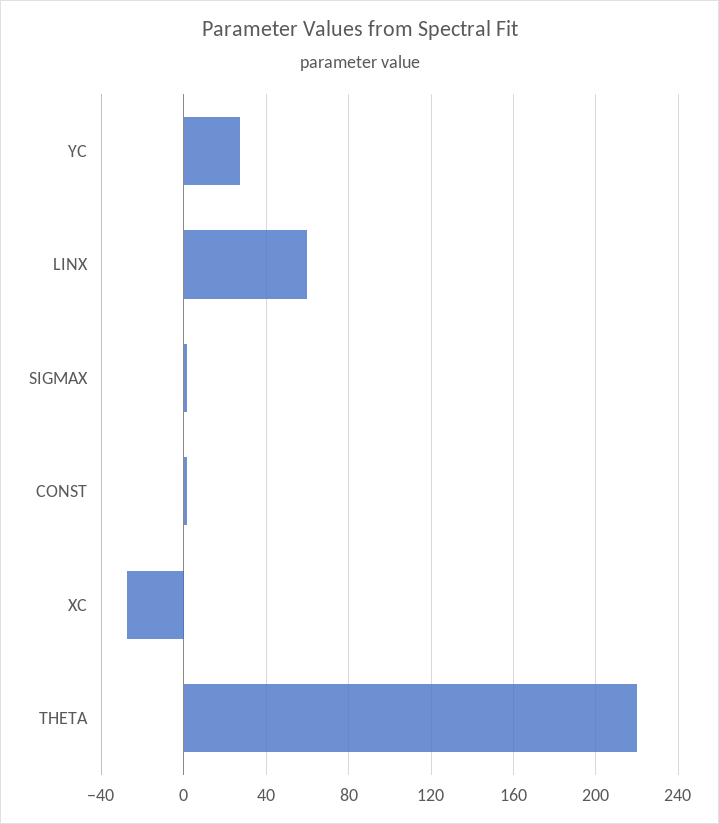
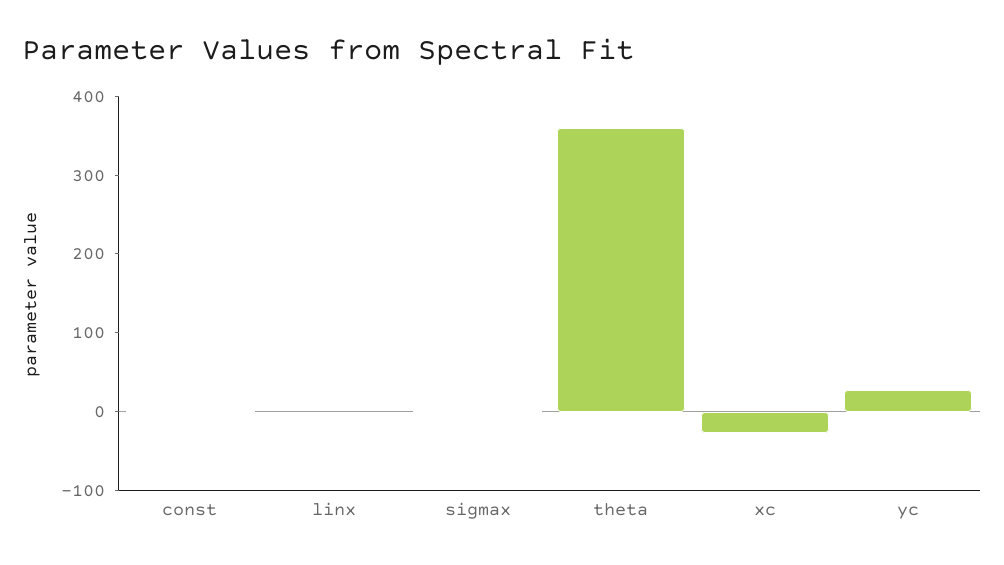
  {
    "YC": 30,
-   "LINX": 60,
+   "LINX": 0,
    "SIGMAX": 0,
    "CONST": 0,
    "XC": -30,
-   "THETA": 220
+   "THETA": 360
  }

